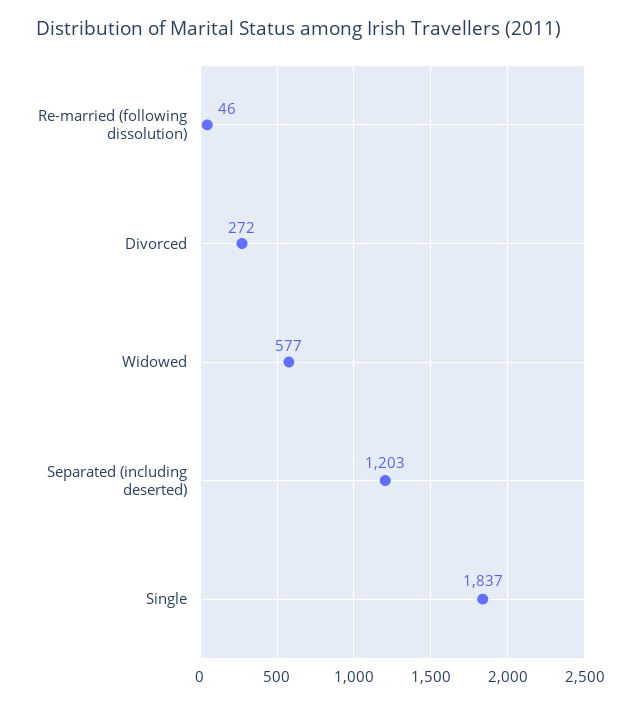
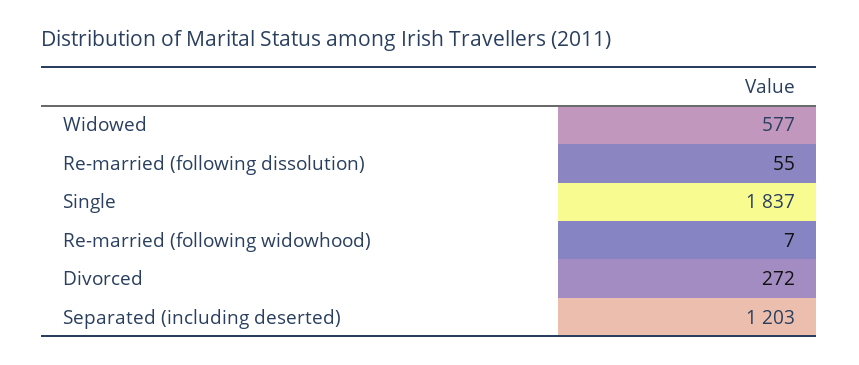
  {
-   "Re-married (following dissolution)": 46,
+   "Re-married (following dissolution)": 55,
    "Divorced": 272,
    "Widowed": 577,
    "Separated (including deserted)": 1203,
-   "Single": 1837
+   "Single": 1837,
+   "Re-married (following widowhood)": 7
  }

